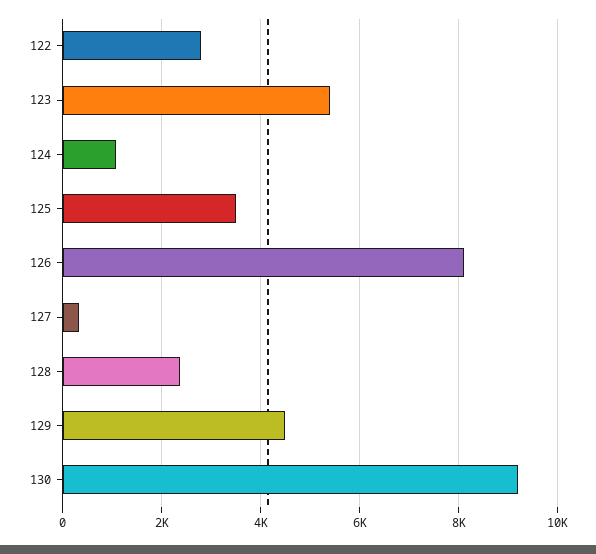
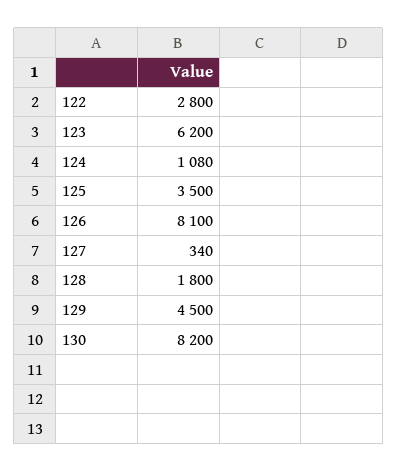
  {
    "122": 2800,
-   "123": 5400,
+   "123": 6200,
    "124": 1080,
    "125": 3500,
    "126": 8100,
    "127": 340,
-   "128": 2400,
+   "128": 1800,
    "129": 4500,
-   "130": 9200
+   "130": 8200
  }

